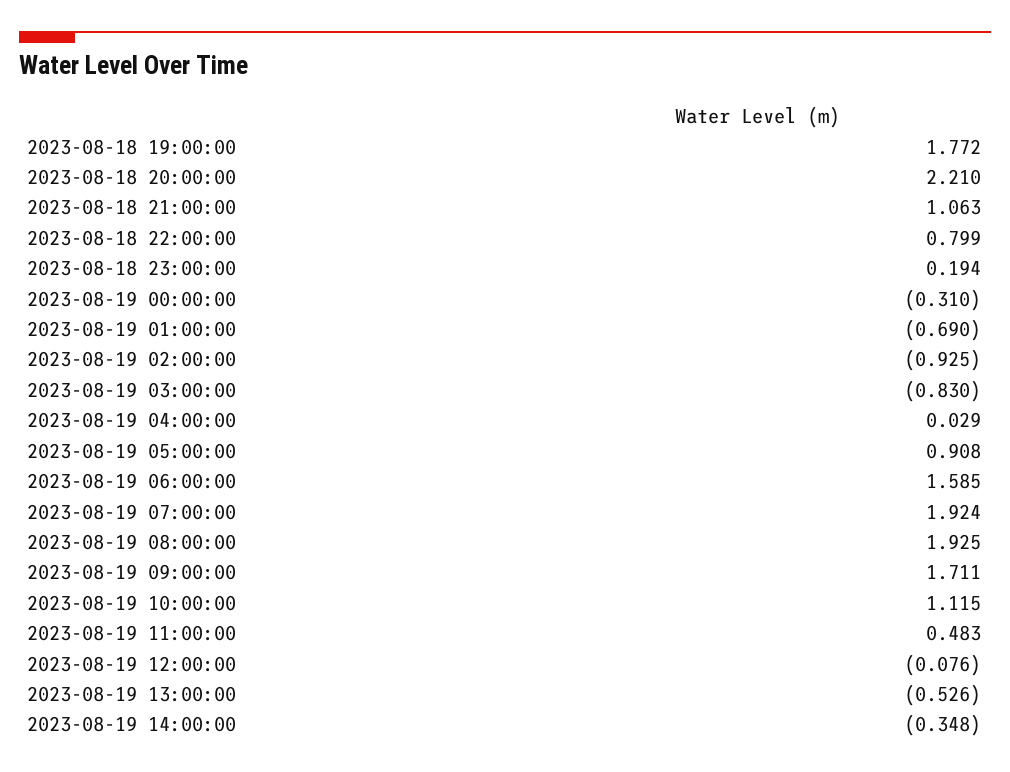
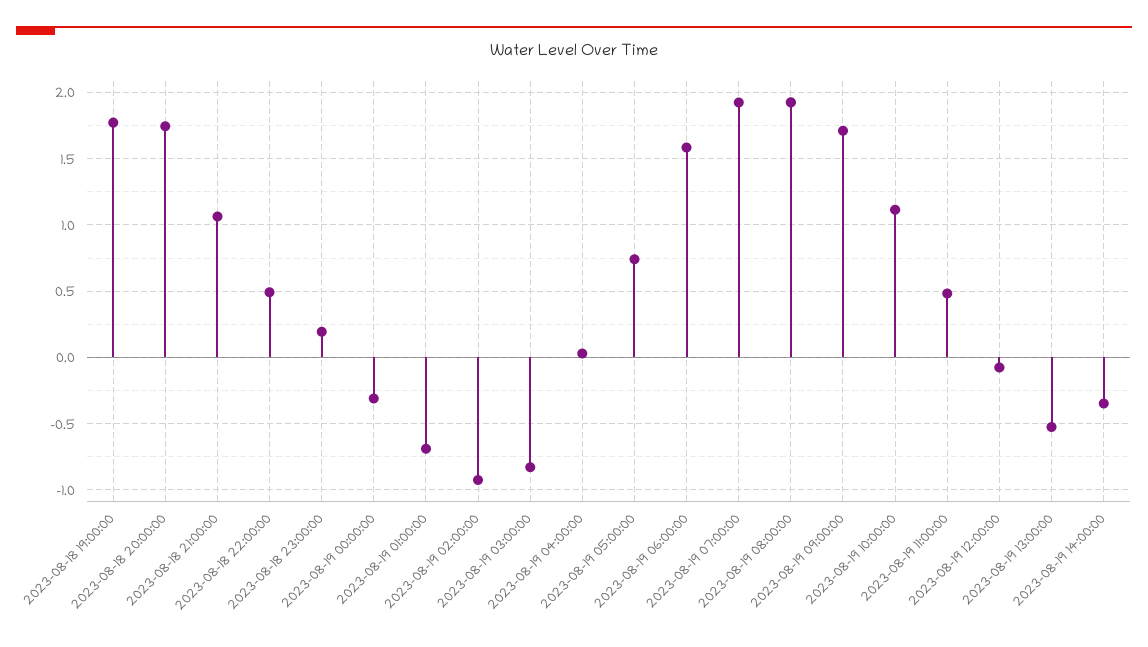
  {
    "2023-08-18 19:00:00": 1.772,
-   "2023-08-18 20:00:00": 2.21,
+   "2023-08-18 20:00:00": 1.75,
    "2023-08-18 21:00:00": 1.063,
-   "2023-08-18 22:00:00": 0.799,
+   "2023-08-18 22:00:00": 0.5,
    "2023-08-18 23:00:00": 0.194,
    "2023-08-19 00:00:00": -0.31,
    "2023-08-19 01:00:00": -0.69,
    "2023-08-19 02:00:00": -0.925,
    "2023-08-19 03:00:00": -0.83,
    "2023-08-19 04:00:00": 0.029,
-   "2023-08-19 05:00:00": 0.908,
+   "2023-08-19 05:00:00": 0.75,
    "2023-08-19 06:00:00": 1.585,
    "2023-08-19 07:00:00": 1.924,
    "2023-08-19 08:00:00": 1.925,
    "2023-08-19 09:00:00": 1.711,
    "2023-08-19 10:00:00": 1.115,
    "2023-08-19 11:00:00": 0.483,
    "2023-08-19 12:00:00": -0.076,
    "2023-08-19 13:00:00": -0.526,
    "2023-08-19 14:00:00": -0.348
  }

